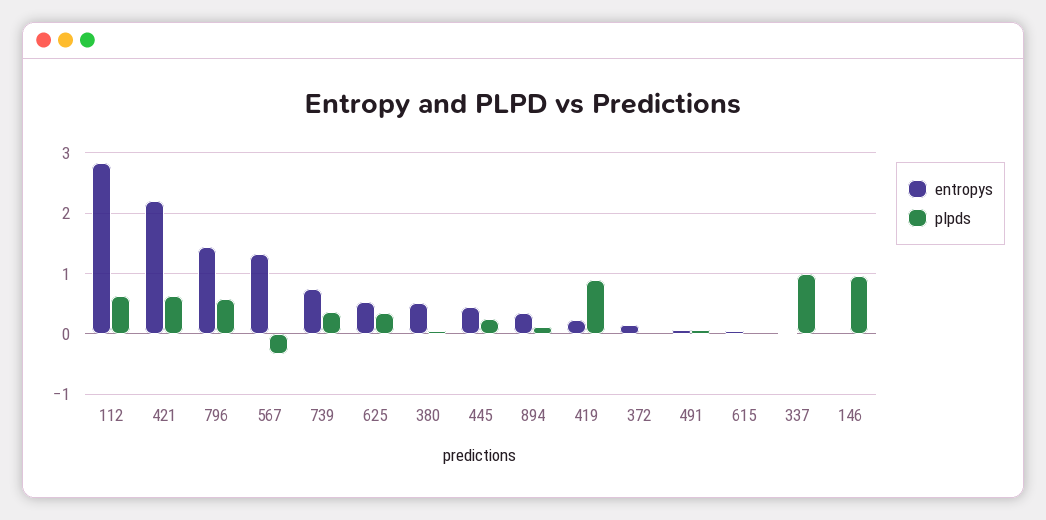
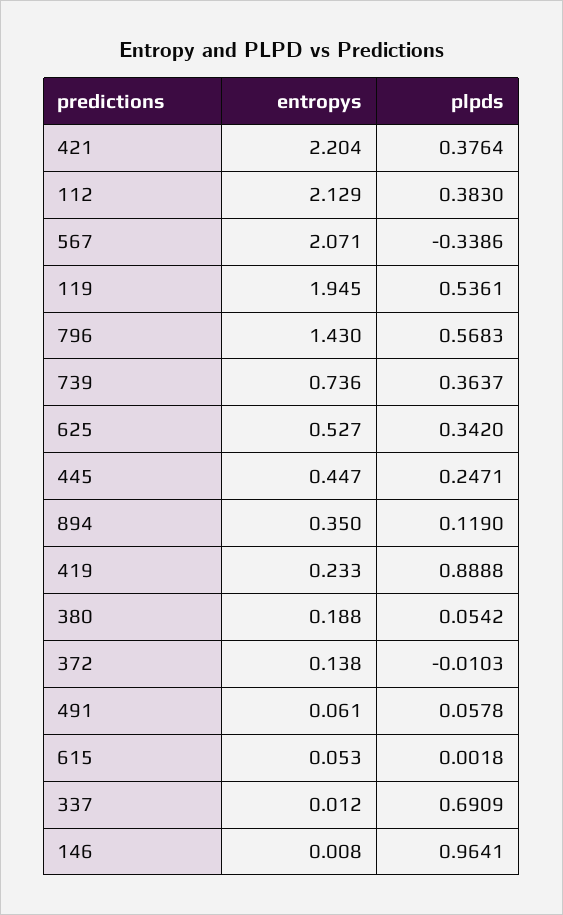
  {
    "entropys": {
-     "112": 2.8,
+     "112": 2.129,
      "421": 2.204,
      "796": 1.43,
-     "567": 1.3,
+     "567": 2.071,
      "739": 0.736,
      "625": 0.527,
-     "380": 0.5,
+     "380": 0.188,
      "445": 0.447,
      "894": 0.35,
      "419": 0.233,
      "372": 0.138,
      "491": 0.061,
      "615": 0.053,
      "337": 0.012,
-     "146": 0.008
+     "146": 0.008,
+     "119": 1.945
    },
    "plpds": {
-     "112": 0.6,
+     "112": 0.383,
-     "421": 0.6,
+     "421": 0.3764,
      "796": 0.5683,
      "567": -0.3386,
      "739": 0.3637,
      "625": 0.342,
      "380": 0.0542,
      "445": 0.2471,
      "894": 0.119,
      "419": 0.8888,
      "372": -0.0103,
      "491": 0.0578,
      "615": 0.0018,
-     "337": 1,
+     "337": 0.6909,
-     "146": 0.9641
+     "146": 0.9641,
+     "119": 0.5361
    }
  }

